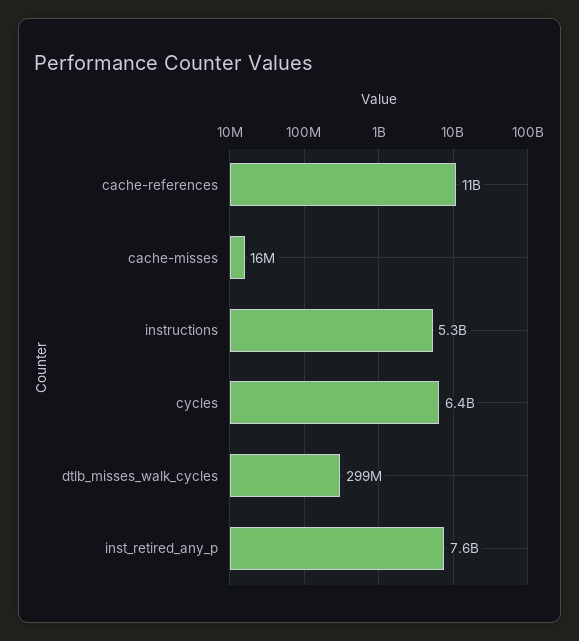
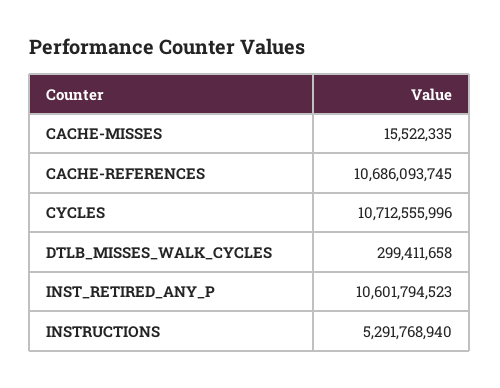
  {
    "cache-references": 10686093745,
    "cache-misses": 15522335,
    "instructions": 5291768940,
-   "cycles": 6400000000,
+   "cycles": 10712555996,
    "dtlb_misses_walk_cycles": 299411658,
-   "inst_retired_any_p": 7600000000
+   "inst_retired_any_p": 10601794523
  }

